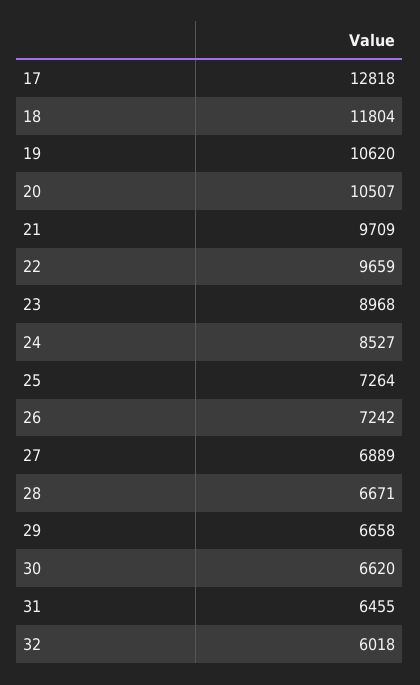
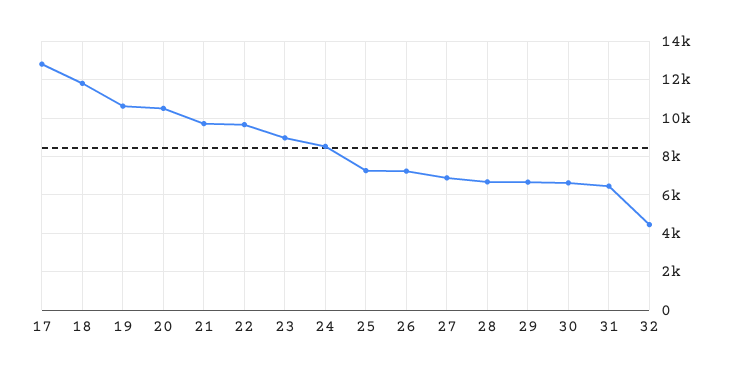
  {
    "17": 12818,
    "18": 11804,
    "19": 10620,
    "20": 10507,
    "21": 9709,
    "22": 9659,
    "23": 8968,
    "24": 8527,
    "25": 7264,
    "26": 7242,
    "27": 6889,
    "28": 6671,
    "29": 6658,
    "30": 6620,
    "31": 6455,
-   "32": 6018
+   "32": 4500
  }

